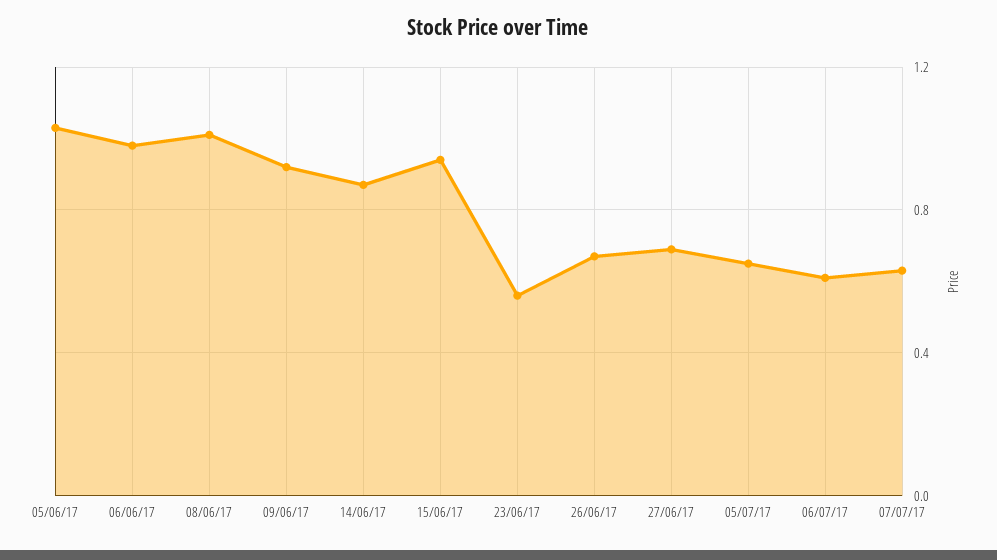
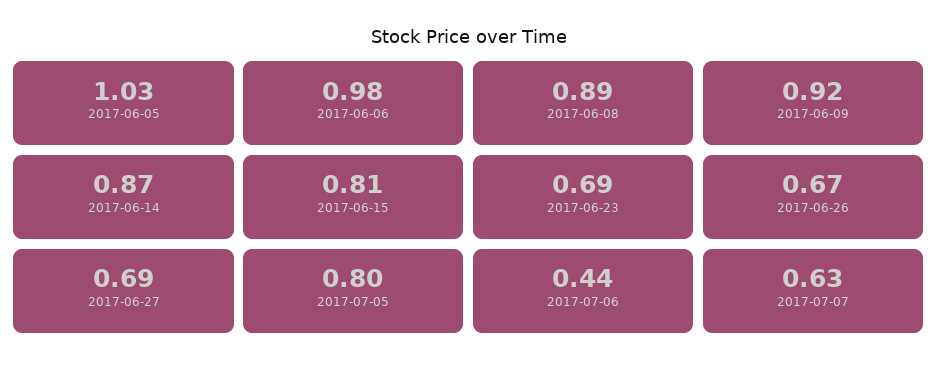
  {
    "05/06/17": 1.03,
    "06/06/17": 0.98,
-   "08/06/17": 1,
+   "08/06/17": 0.89,
    "09/06/17": 0.92,
    "14/06/17": 0.87,
-   "15/06/17": 0.95,
+   "15/06/17": 0.81,
-   "23/06/17": 0.55,
+   "23/06/17": 0.69,
    "26/06/17": 0.67,
    "27/06/17": 0.69,
-   "05/07/17": 0.65,
+   "05/07/17": 0.8,
-   "06/07/17": 0.6,
+   "06/07/17": 0.44,
    "07/07/17": 0.63
  }

